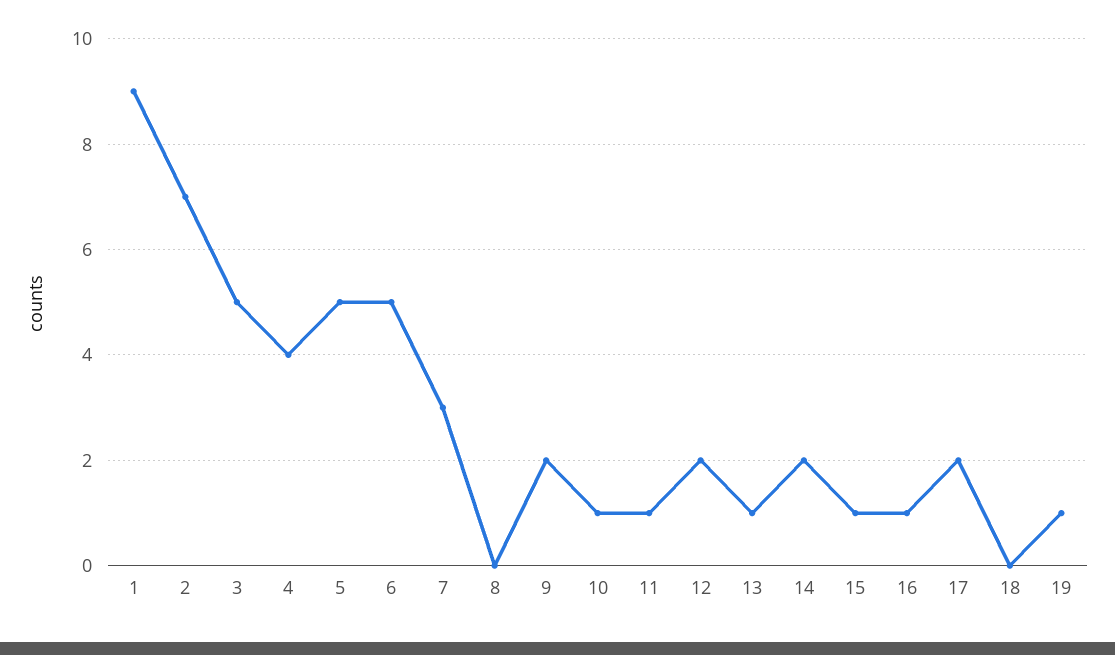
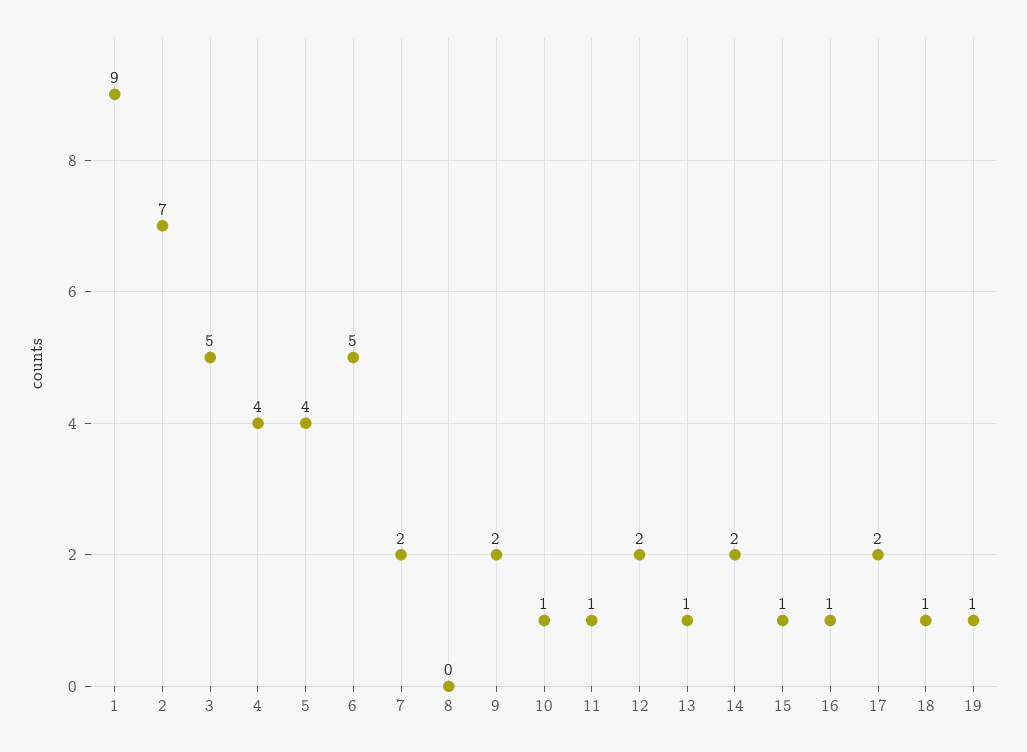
  {
    "1": 9,
    "2": 7,
    "3": 5,
    "4": 4,
-   "5": 5,
+   "5": 4,
    "6": 5,
-   "7": 3,
+   "7": 2,
    "8": 0,
    "9": 2,
    "10": 1,
    "11": 1,
    "12": 2,
    "13": 1,
    "14": 2,
    "15": 1,
    "16": 1,
    "17": 2,
-   "18": 0,
+   "18": 1,
    "19": 1
  }

